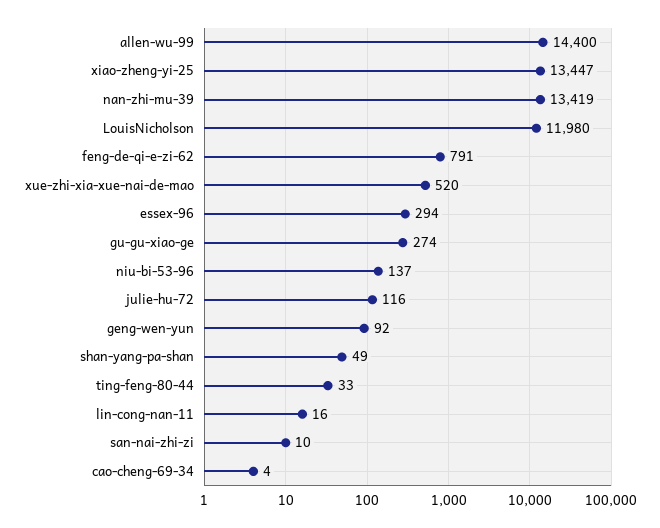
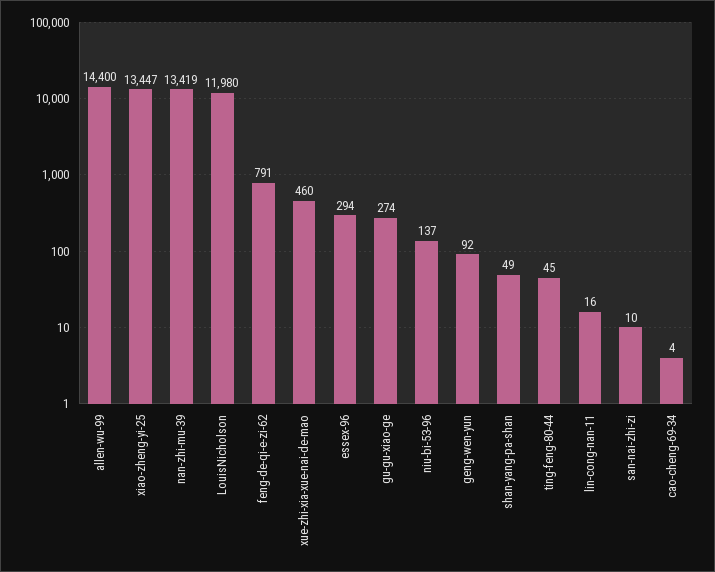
  {
    "allen-wu-99": 14400,
    "xiao-zheng-yi-25": 13447,
    "nan-zhi-mu-39": 13419,
    "LouisNicholson": 11980,
    "feng-de-qi-e-zi-62": 791,
-   "xue-zhi-xia-xue-nai-de-mao": 520,
+   "xue-zhi-xia-xue-nai-de-mao": 460,
    "essex-96": 294,
    "gu-gu-xiao-ge": 274,
    "niu-bi-53-96": 137,
-   "julie-hu-72": 116,
    "geng-wen-yun": 92,
    "shan-yang-pa-shan": 49,
-   "ting-feng-80-44": 33,
+   "ting-feng-80-44": 45,
    "lin-cong-nan-11": 16,
    "san-nai-zhi-zi": 10,
    "cao-cheng-69-34": 4
  }

